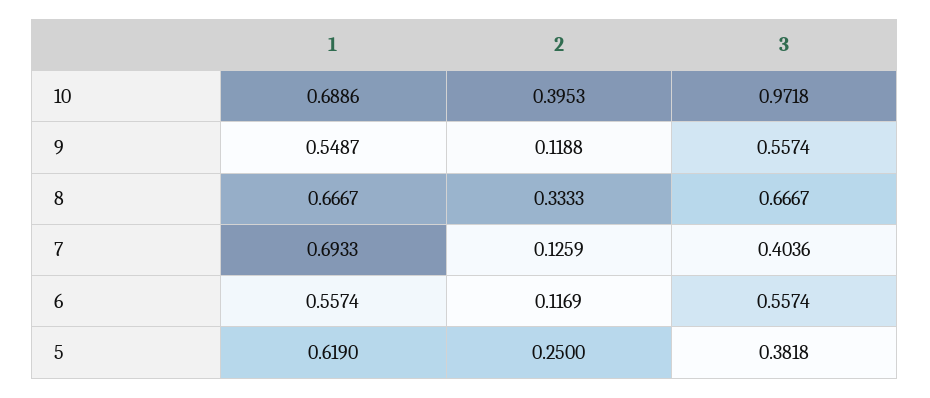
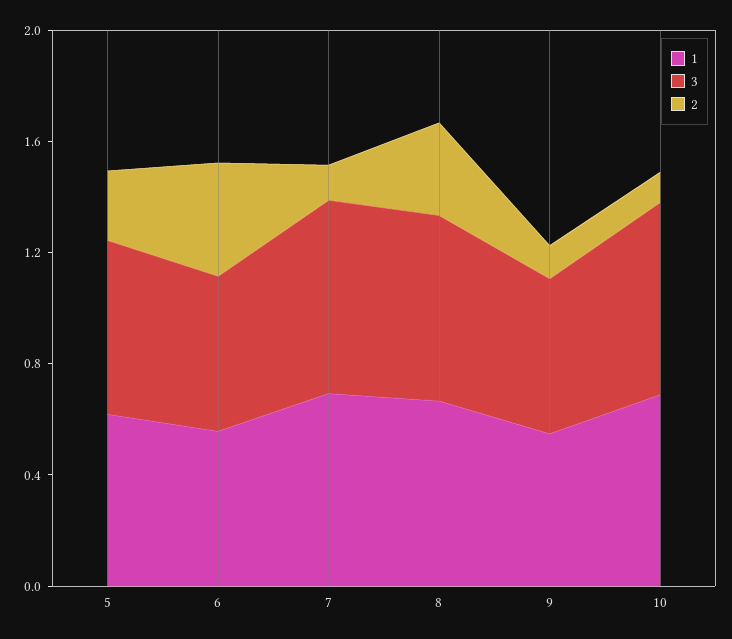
  {
    "1": {
      "10": 0.6886,
      "9": 0.5487,
      "8": 0.6667,
      "7": 0.6933,
      "6": 0.5574,
      "5": 0.619
    },
    "2": {
-     "10": 0.3953,
+     "10": 0.1,
      "9": 0.1188,
      "8": 0.3333,
      "7": 0.1259,
-     "6": 0.1169,
+     "6": 0.4,
      "5": 0.25
    },
    "3": {
-     "10": 0.9718,
+     "10": 0.7,
      "9": 0.5574,
      "8": 0.6667,
-     "7": 0.4036,
+     "7": 0.7,
      "6": 0.5574,
-     "5": 0.3818
+     "5": 0.6
    }
  }

